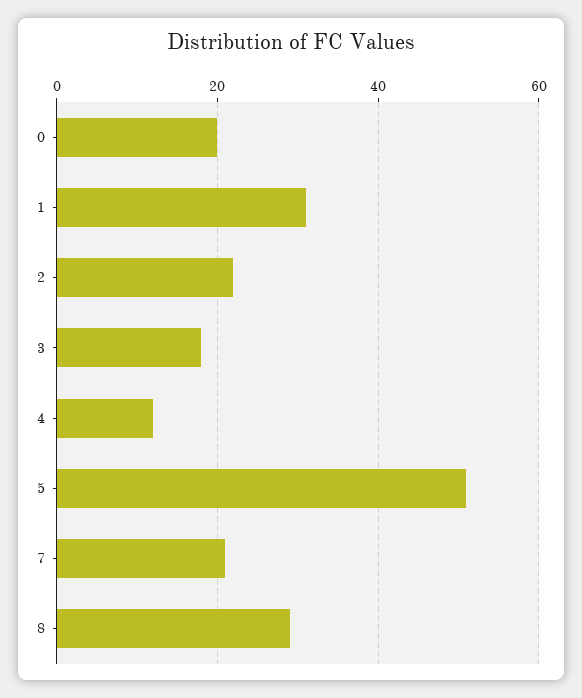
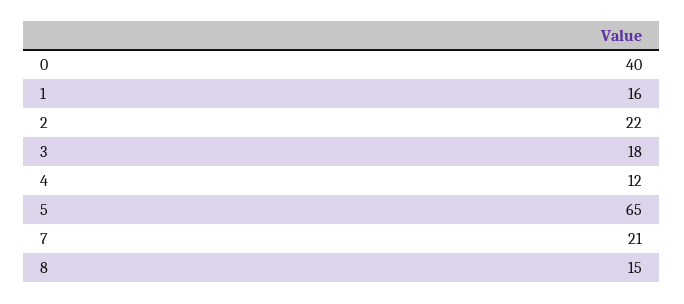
  {
-   "0": 20,
+   "0": 40,
-   "1": 30,
+   "1": 16,
    "2": 22,
    "3": 18,
    "4": 12,
-   "5": 50,
+   "5": 65,
    "7": 21,
-   "8": 30
+   "8": 15
  }

